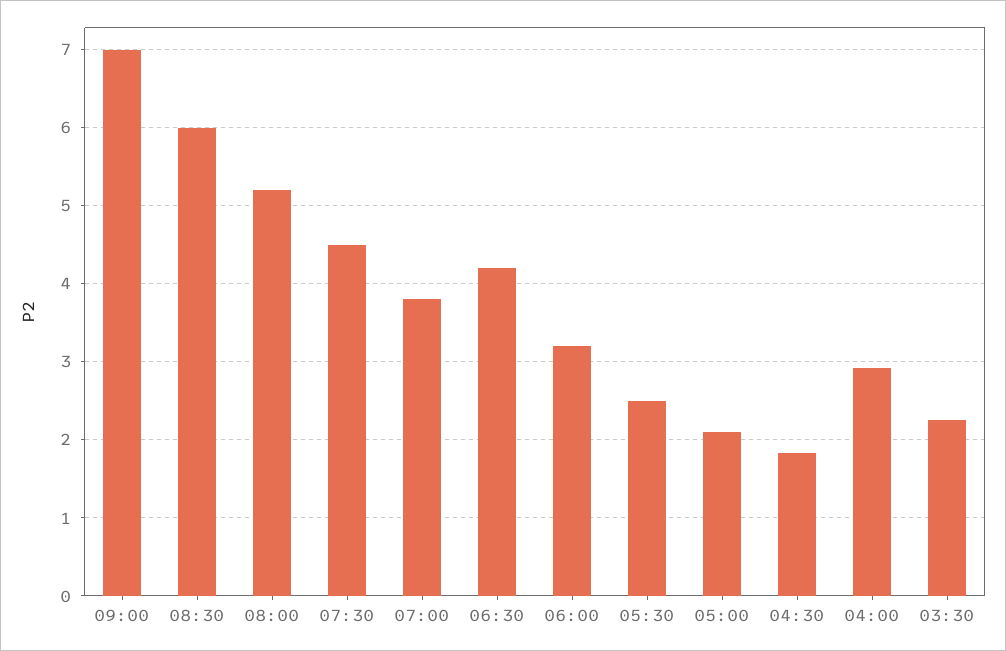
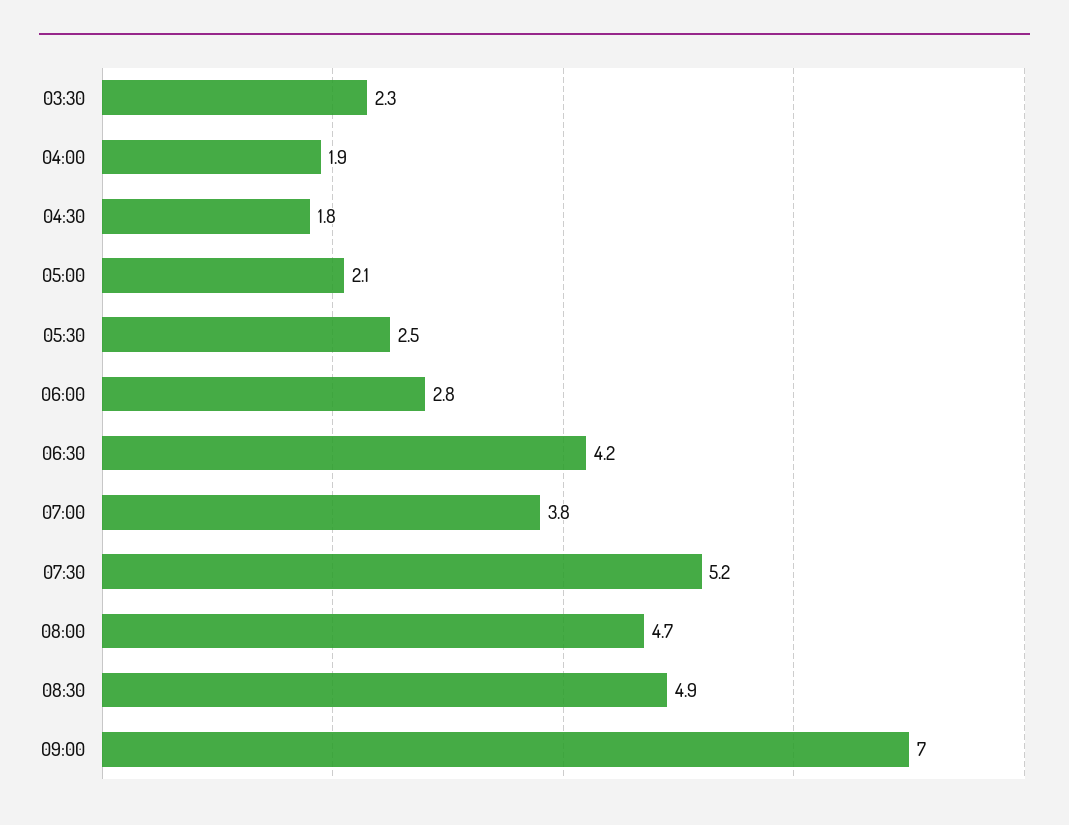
  {
    "09:00": 7,
-   "08:30": 6,
+   "08:30": 4.9,
-   "08:00": 5.2,
+   "08:00": 4.7,
-   "07:30": 4.5,
+   "07:30": 5.2,
    "07:00": 3.8,
    "06:30": 4.2,
-   "06:00": 3.2,
+   "06:00": 2.8,
    "05:30": 2.5,
    "05:00": 2.1,
    "04:30": 1.8,
-   "04:00": 2.9,
+   "04:00": 1.9,
    "03:30": 2.3
  }

